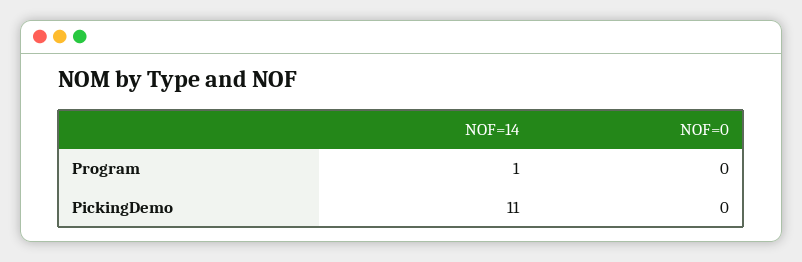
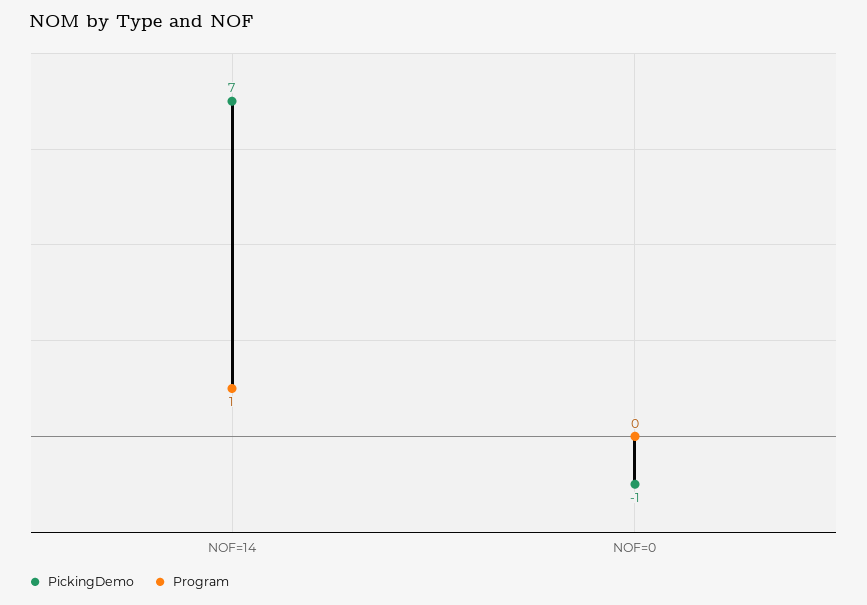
  {
    "Program": {
      "NOF=14": 1,
      "NOF=0": 0
    },
    "PickingDemo": {
-     "NOF=14": 11,
+     "NOF=14": 7,
-     "NOF=0": 0
+     "NOF=0": -1
    }
  }

